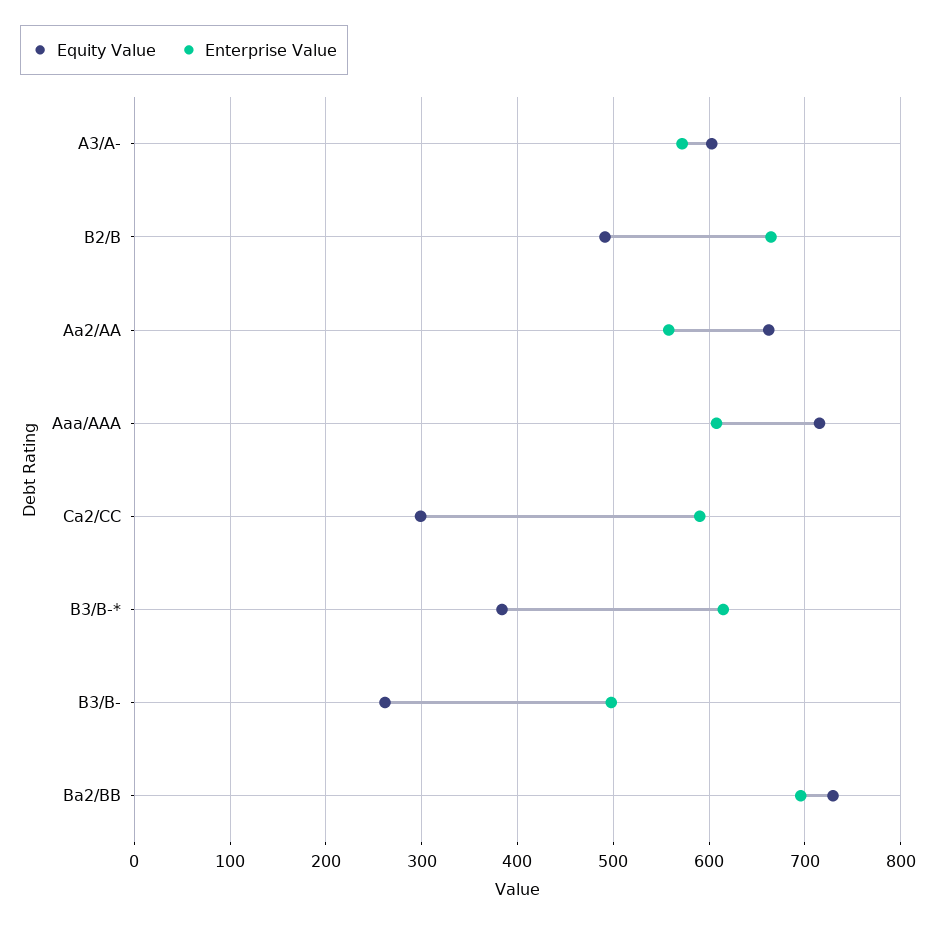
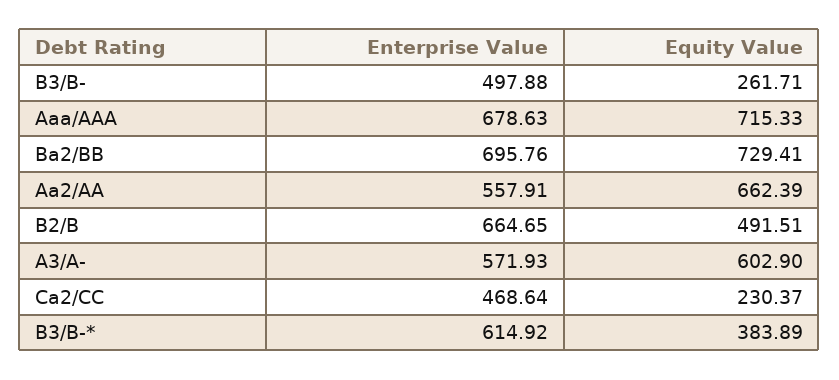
  {
    "Equity Value": {
      "A3/A-": 602.9,
      "B2/B": 491.51,
      "Aa2/AA": 662.39,
      "Aaa/AAA": 715.33,
-     "Ca2/CC": 300,
+     "Ca2/CC": 230.37,
      "B3/B-*": 383.89,
      "B3/B-": 261.71,
      "Ba2/BB": 729.41
    },
    "Enterprise Value": {
      "A3/A-": 571.93,
      "B2/B": 664.65,
      "Aa2/AA": 557.91,
-     "Aaa/AAA": 610,
+     "Aaa/AAA": 678.63,
-     "Ca2/CC": 590,
+     "Ca2/CC": 468.64,
      "B3/B-*": 614.92,
      "B3/B-": 497.88,
      "Ba2/BB": 695.76
    }
  }

